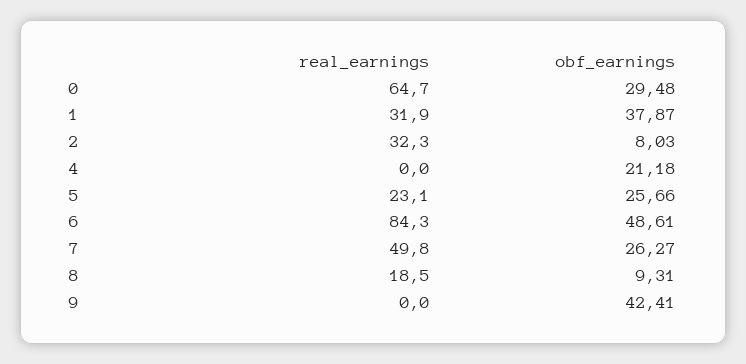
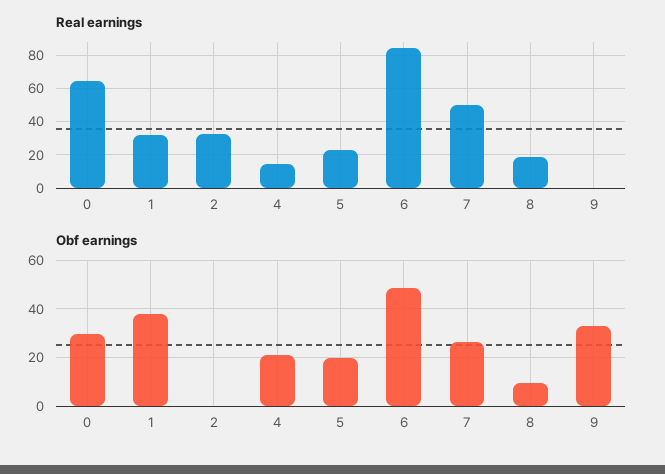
  {
    "real_earnings": {
      "0": 64.7,
      "1": 31.9,
      "2": 32.3,
-     "4": 0,
+     "4": 15,
      "5": 23.1,
      "6": 84.3,
      "7": 49.8,
      "8": 18.5,
      "9": 0
    },
    "obf_earnings": {
      "0": 29.48,
      "1": 37.87,
-     "2": 8.03,
+     "2": 0,
      "4": 21.18,
-     "5": 25.66,
+     "5": 20,
      "6": 48.61,
      "7": 26.27,
      "8": 9.31,
-     "9": 42.41
+     "9": 32.5
    }
  }

